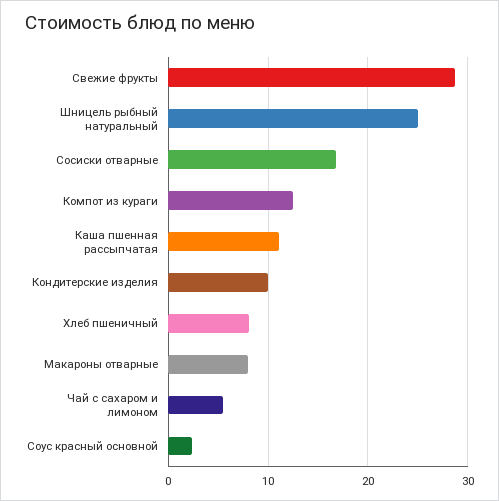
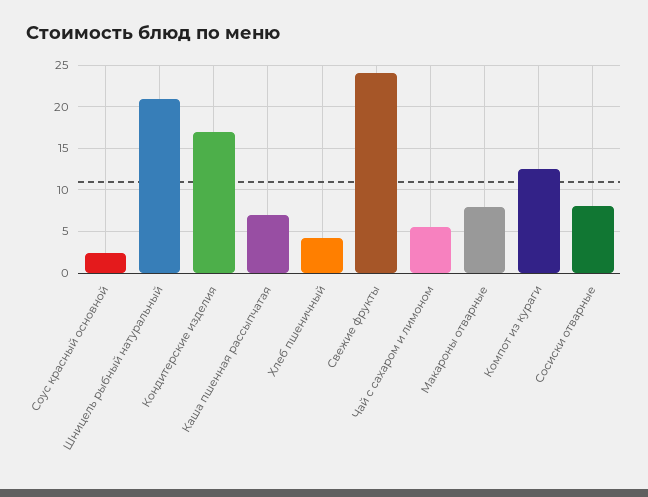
  {
-   "Свежие фрукты": 29,
+   "Свежие фрукты": 24,
-   "Шницель рыбный натуральный": 25,
+   "Шницель рыбный натуральный": 21,
-   "Сосиски отварные": 17,
+   "Сосиски отварные": 8,
    "Компот из кураги": 13,
-   "Каша пшенная рассыпчатая": 11,
+   "Каша пшенная рассыпчатая": 7,
-   "Кондитерские изделия": 10,
+   "Кондитерские изделия": 17,
-   "Хлеб пшеничный": 8,
+   "Хлеб пшеничный": 4,
    "Макароны отварные": 8,
    "Чай с сахаром и лимоном": 6,
    "Соус красный основной": 2
  }

